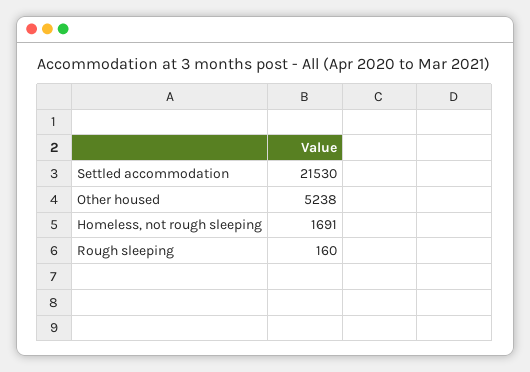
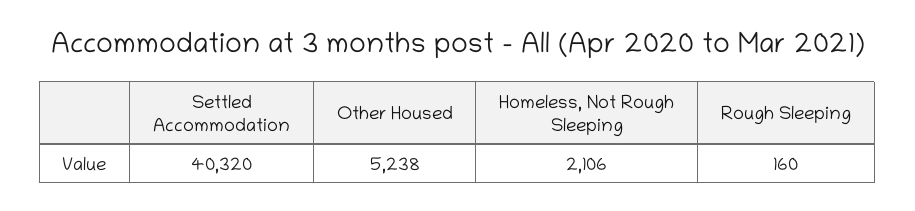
  {
-   "Settled accommodation": 21530,
+   "Settled accommodation": 40320,
    "Other housed": 5238,
-   "Homeless, not rough sleeping": 1691,
+   "Homeless, not rough sleeping": 2106,
    "Rough sleeping": 160
  }

